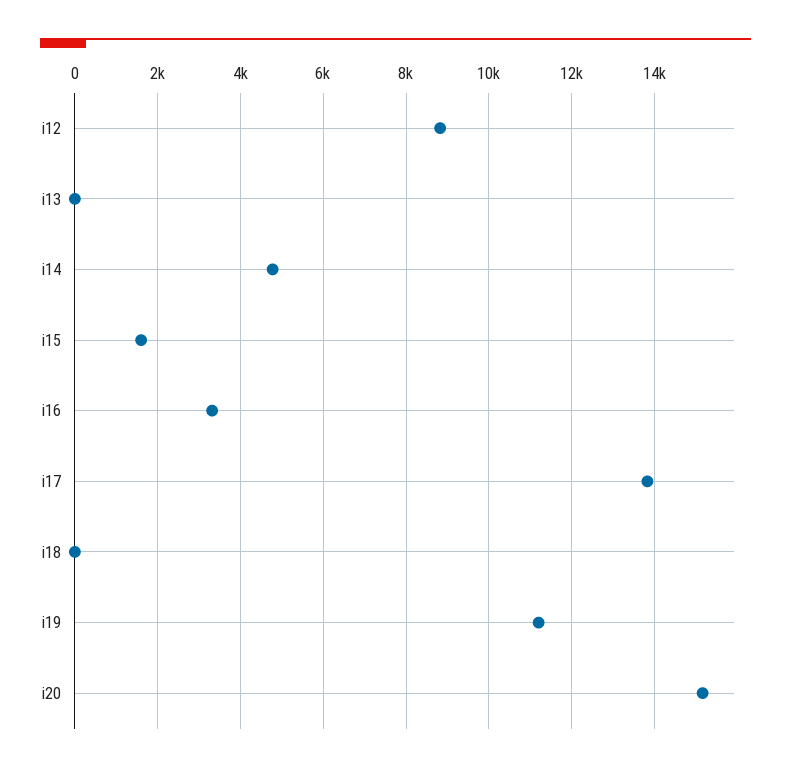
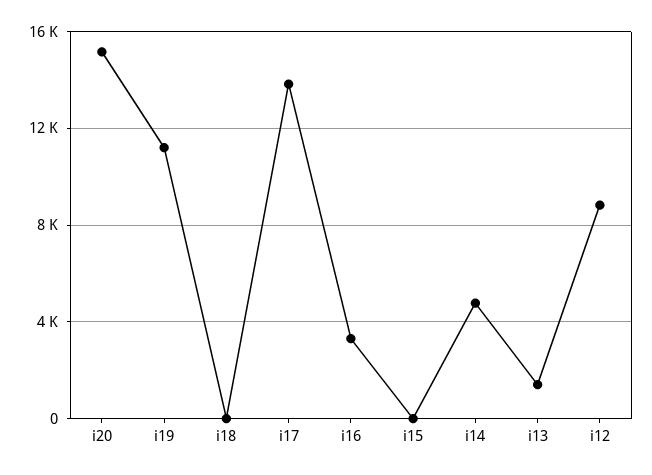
  {
    "i12": 8800,
-   "i13": 0,
+   "i13": 1500,
    "i14": 4800,
-   "i15": 1600,
+   "i15": 0,
    "i16": 3400,
    "i17": 13800,
    "i18": 0,
    "i19": 11200,
    "i20": 15200
  }

